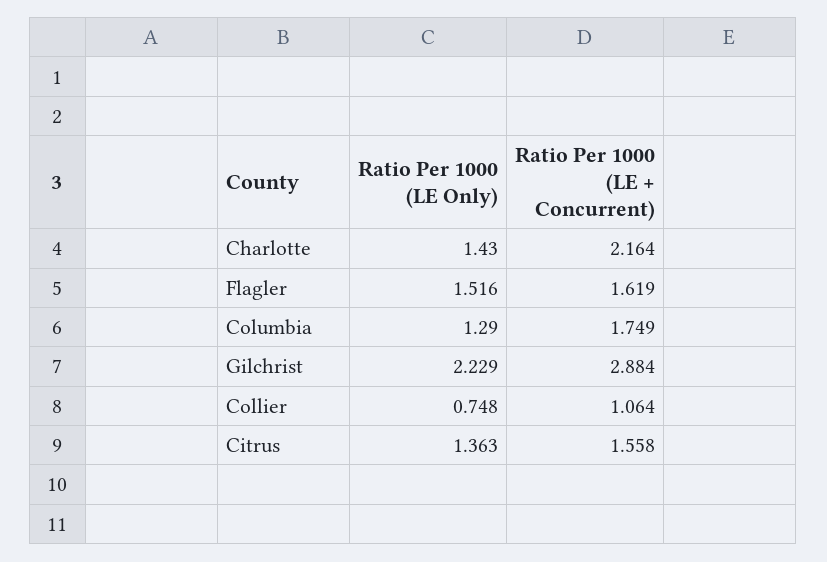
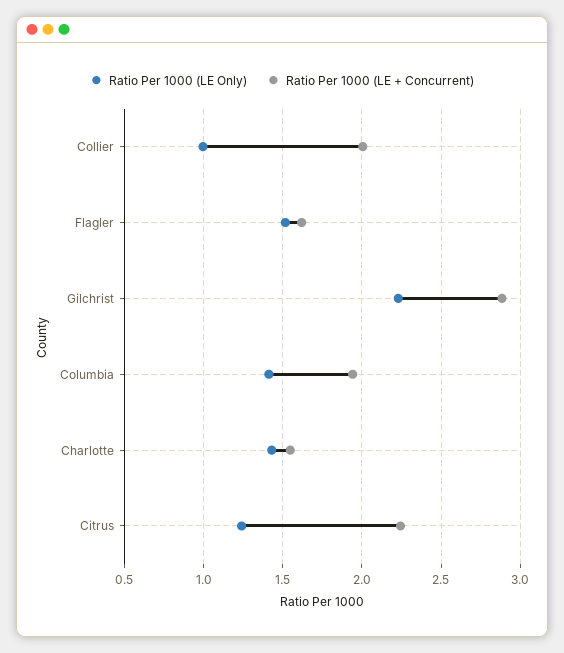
  {
    "Ratio Per 1000 (LE Only)": {
      "Charlotte": 1.43,
      "Flagler": 1.516,
-     "Columbia": 1.29,
+     "Columbia": 1.4,
      "Gilchrist": 2.229,
-     "Collier": 0.748,
+     "Collier": 1,
-     "Citrus": 1.363
+     "Citrus": 1.25
    },
    "Ratio Per 1000 (LE + Concurrent)": {
-     "Charlotte": 2.164,
+     "Charlotte": 1.55,
      "Flagler": 1.619,
-     "Columbia": 1.749,
+     "Columbia": 1.95,
      "Gilchrist": 2.884,
-     "Collier": 1.064,
+     "Collier": 2,
-     "Citrus": 1.558
+     "Citrus": 2.25
    }
  }

